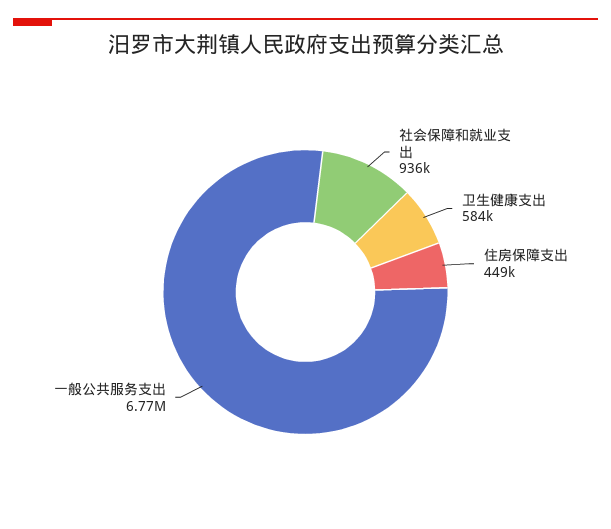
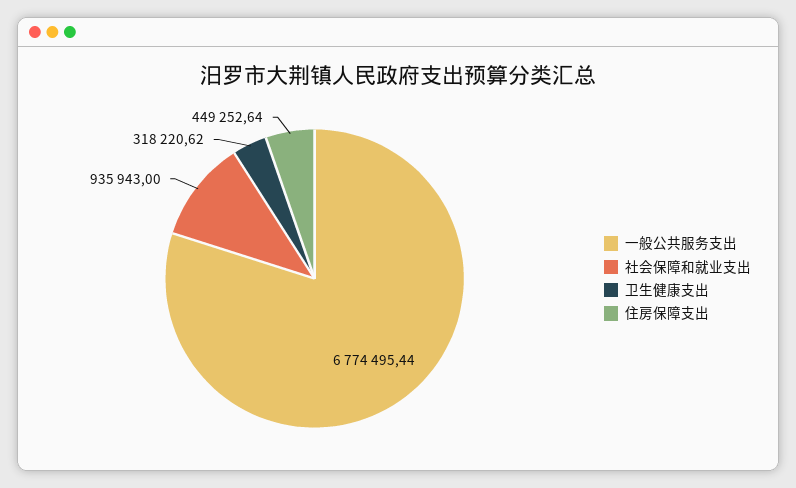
  {
    "社会保障和就业支出": 935943,
-   "卫生健康支出": 584000,
+   "卫生健康支出": 318220.62,
    "住房保障支出": 449252.64,
    "一般公共服务支出": 6774495.44
  }

